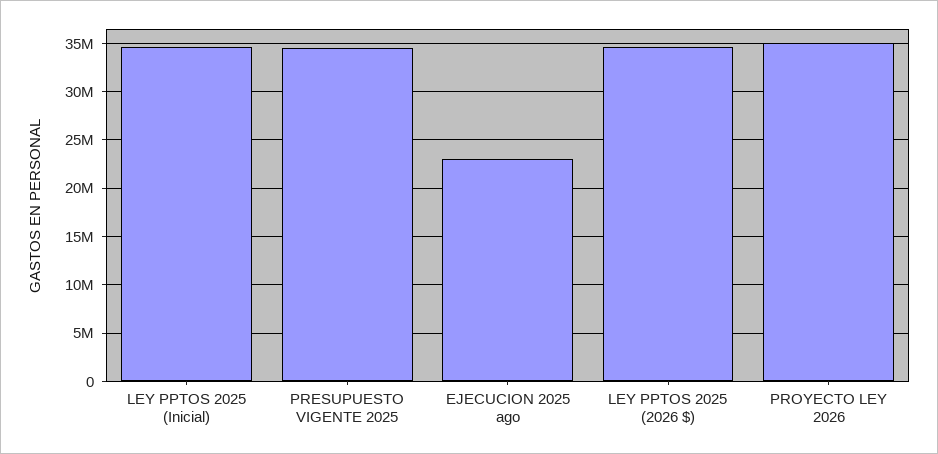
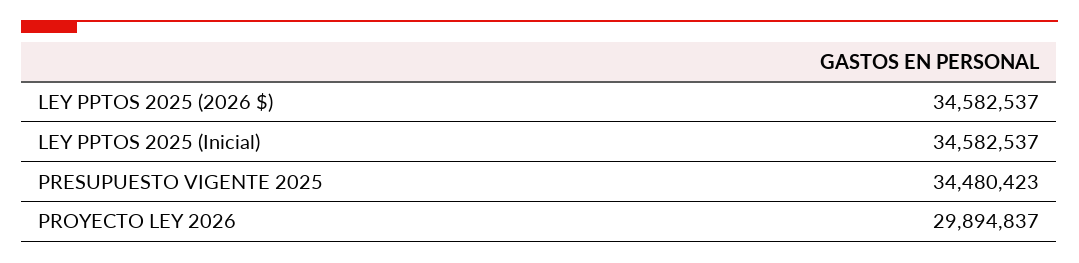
  {
    "LEY PPTOS 2025 (Inicial)": 34582537,
    "PRESUPUESTO VIGENTE 2025": 34480423,
-   "EJECUCION 2025 ago": 23000000,
    "LEY PPTOS 2025 (2026 $)": 34582537,
-   "PROYECTO LEY 2026": 35000000
+   "PROYECTO LEY 2026": 29894837
  }

